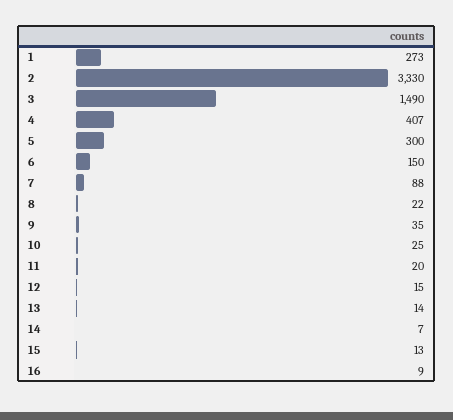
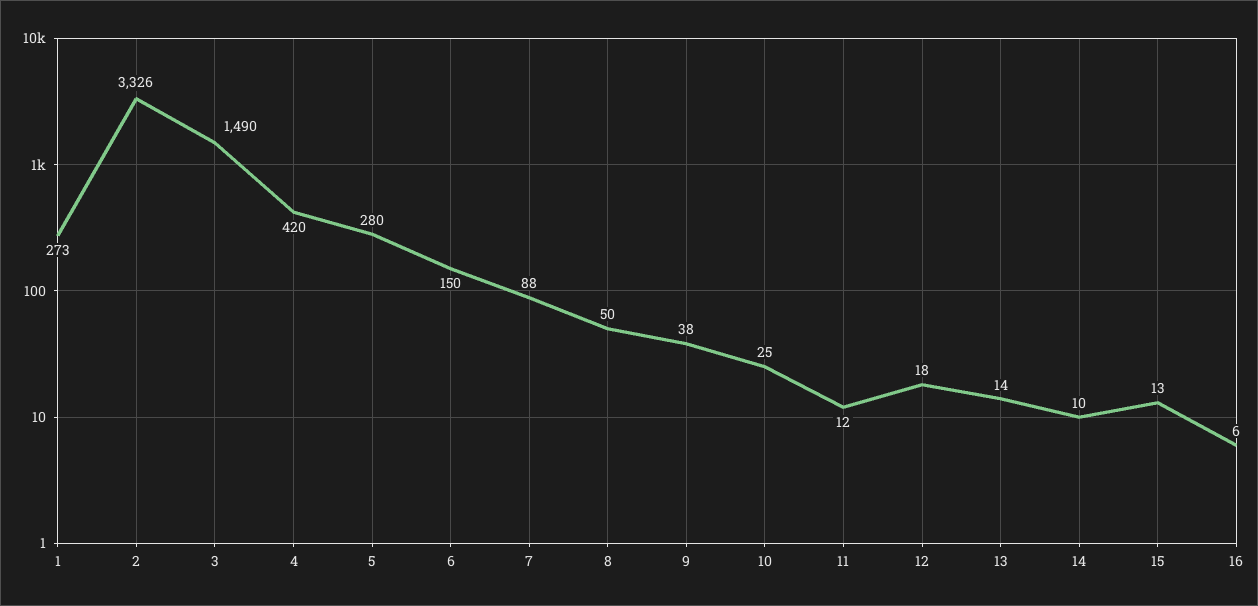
  {
    "1": 273,
-   "2": 3330,
+   "2": 3326,
    "3": 1490,
-   "4": 407,
+   "4": 420,
-   "5": 300,
+   "5": 280,
    "6": 150,
    "7": 88,
-   "8": 22,
+   "8": 50,
-   "9": 35,
+   "9": 38,
    "10": 25,
-   "11": 20,
+   "11": 12,
-   "12": 15,
+   "12": 18,
    "13": 14,
-   "14": 7,
+   "14": 10,
    "15": 13,
-   "16": 9
+   "16": 6
  }

